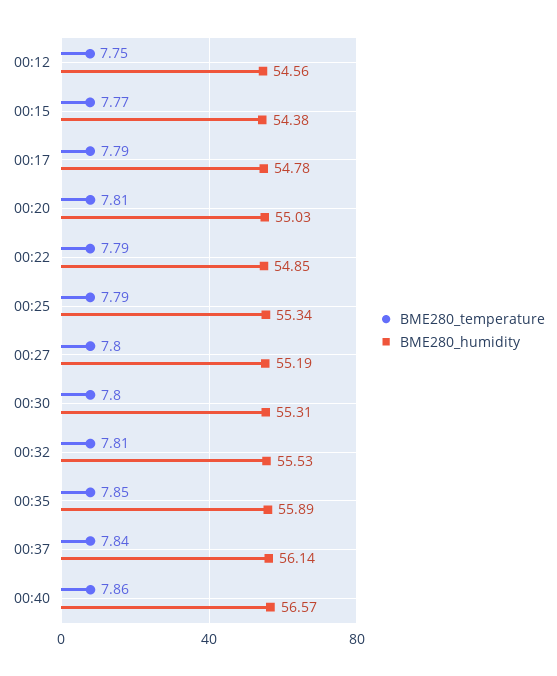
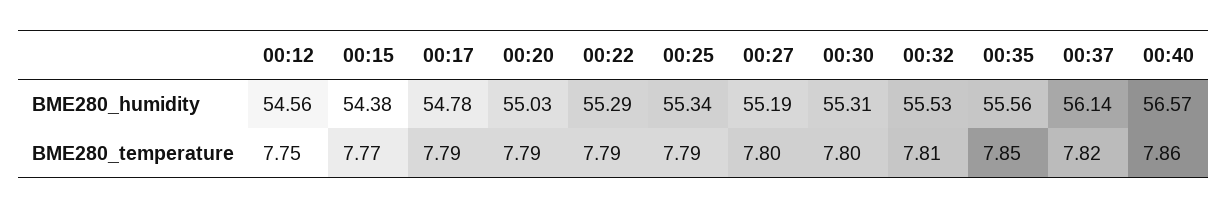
  {
    "BME280_temperature": {
      "00:12": 7.75,
      "00:15": 7.77,
      "00:17": 7.79,
-     "00:20": 7.81,
+     "00:20": 7.79,
      "00:22": 7.79,
      "00:25": 7.79,
      "00:27": 7.8,
      "00:30": 7.8,
      "00:32": 7.81,
      "00:35": 7.85,
-     "00:37": 7.84,
+     "00:37": 7.82,
      "00:40": 7.86
    },
    "BME280_humidity": {
      "00:12": 54.56,
      "00:15": 54.38,
      "00:17": 54.78,
      "00:20": 55.03,
-     "00:22": 54.85,
+     "00:22": 55.29,
      "00:25": 55.34,
      "00:27": 55.19,
      "00:30": 55.31,
      "00:32": 55.53,
-     "00:35": 55.89,
+     "00:35": 55.56,
      "00:37": 56.14,
      "00:40": 56.57
    }
  }

